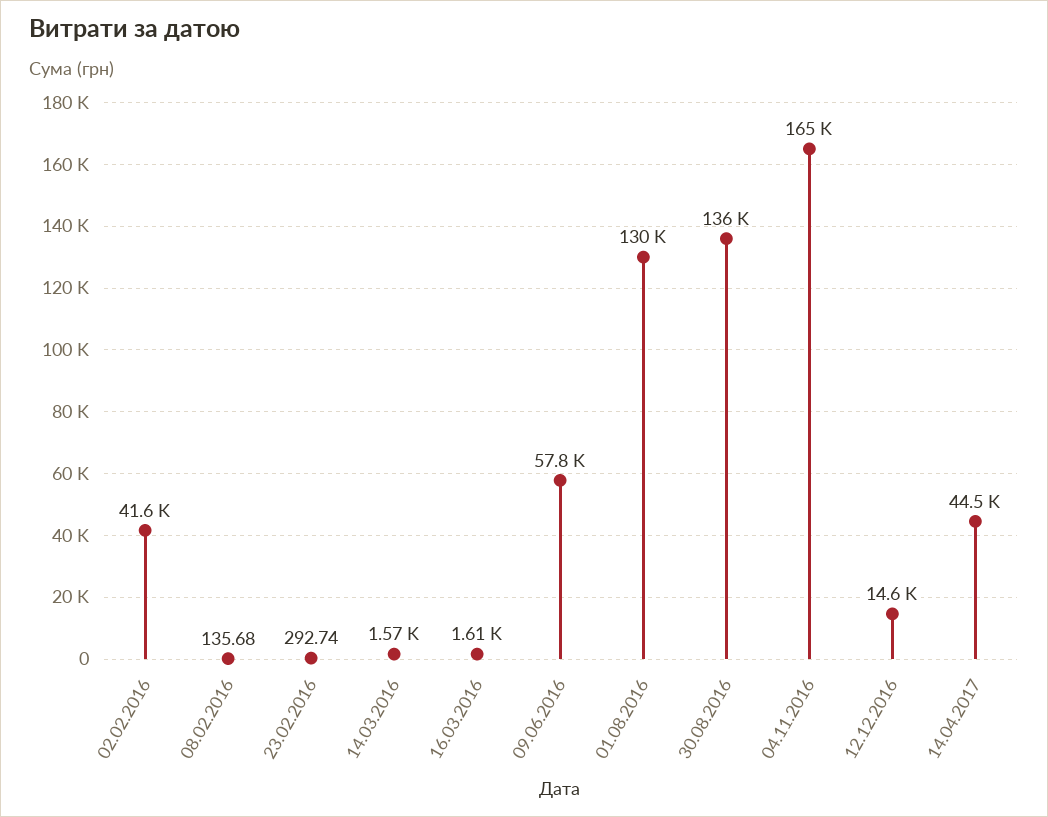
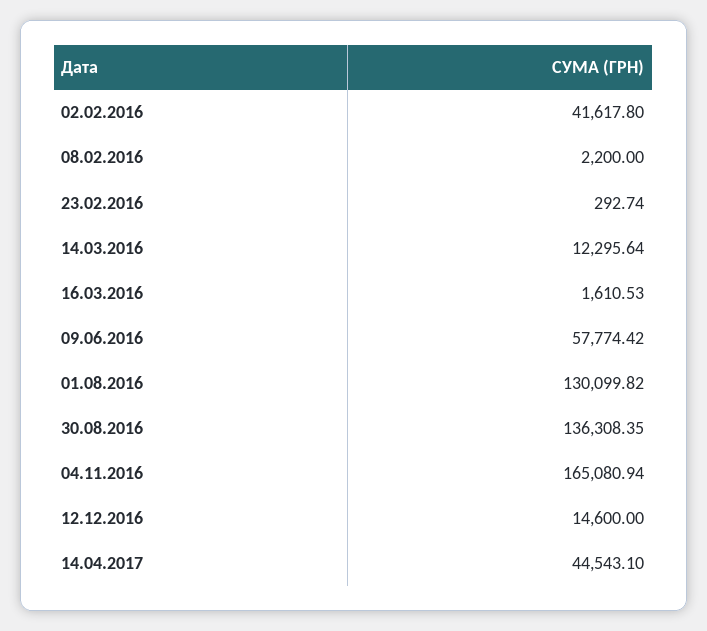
  {
    "02.02.2016": 41617.8,
-   "08.02.2016": 135.68,
+   "08.02.2016": 2200,
    "23.02.2016": 292.74,
-   "14.03.2016": 1570,
+   "14.03.2016": 12295.64,
    "16.03.2016": 1610.53,
    "09.06.2016": 57774.42,
    "01.08.2016": 130099.82,
    "30.08.2016": 136308.35,
    "04.11.2016": 165080.94,
    "12.12.2016": 14600,
    "14.04.2017": 44543.1
  }

